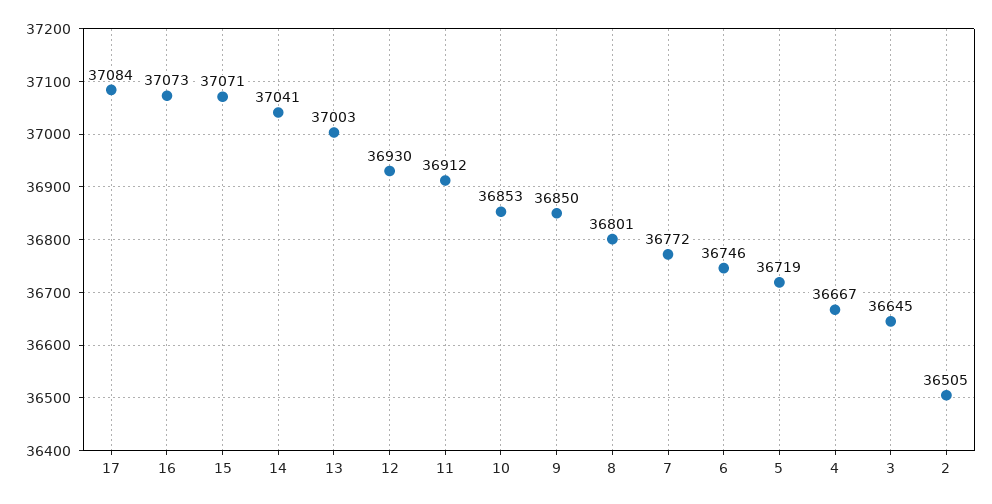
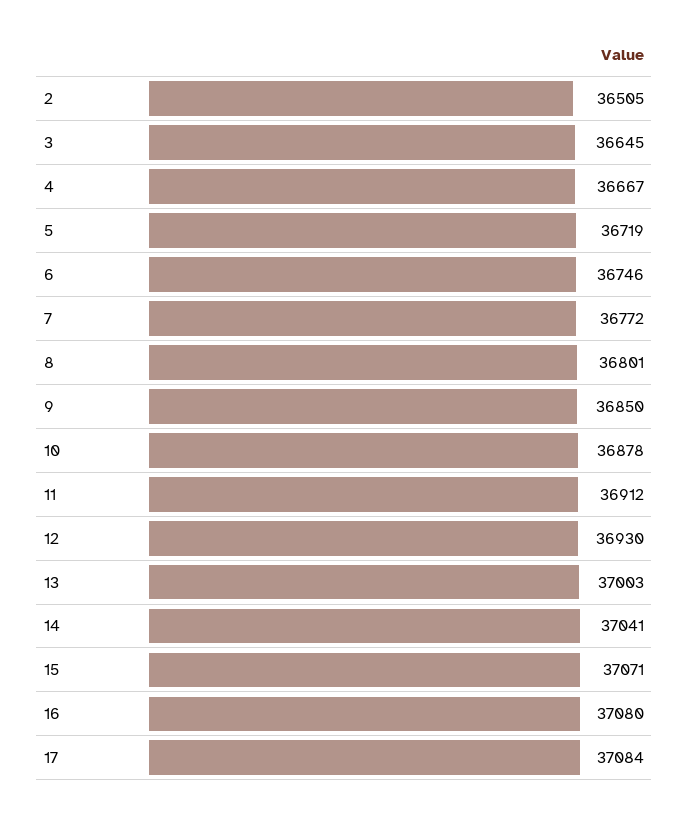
  {
    "17": 37084,
-   "16": 37073,
+   "16": 37080,
    "15": 37071,
    "14": 37041,
    "13": 37003,
    "12": 36930,
    "11": 36912,
-   "10": 36853,
+   "10": 36878,
    "9": 36850,
    "8": 36801,
    "7": 36772,
    "6": 36746,
    "5": 36719,
    "4": 36667,
    "3": 36645,
    "2": 36505
  }

